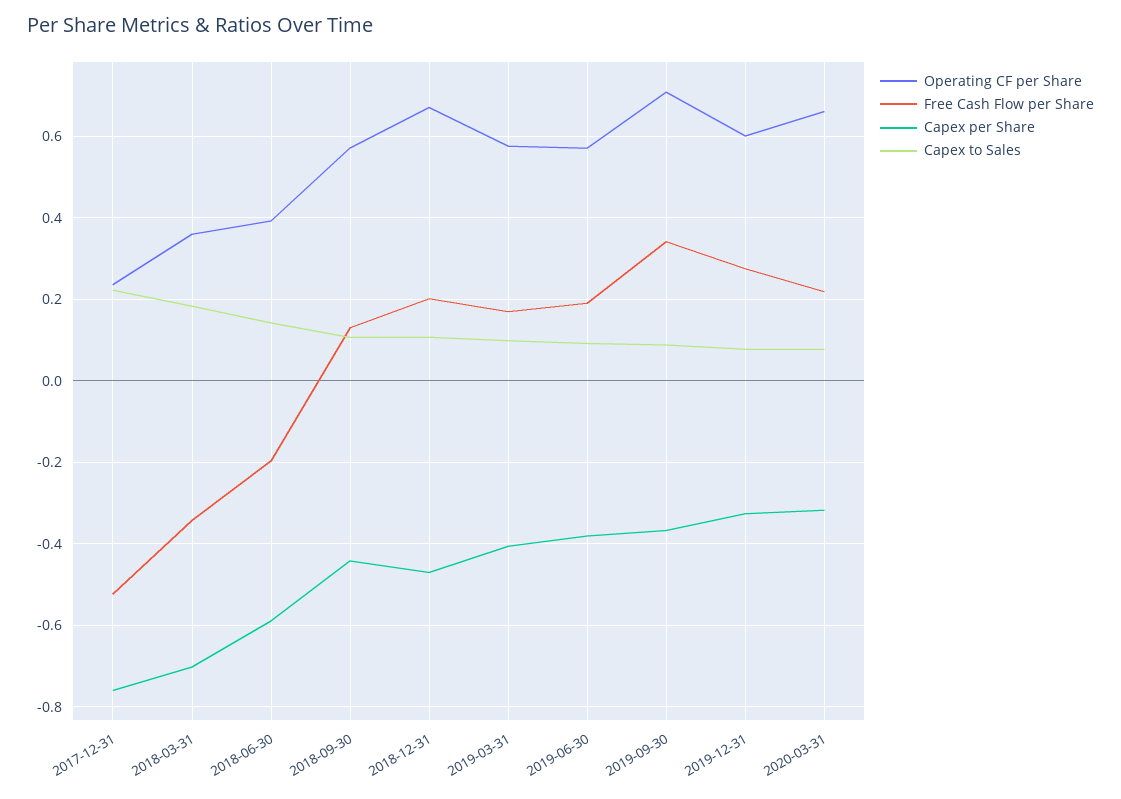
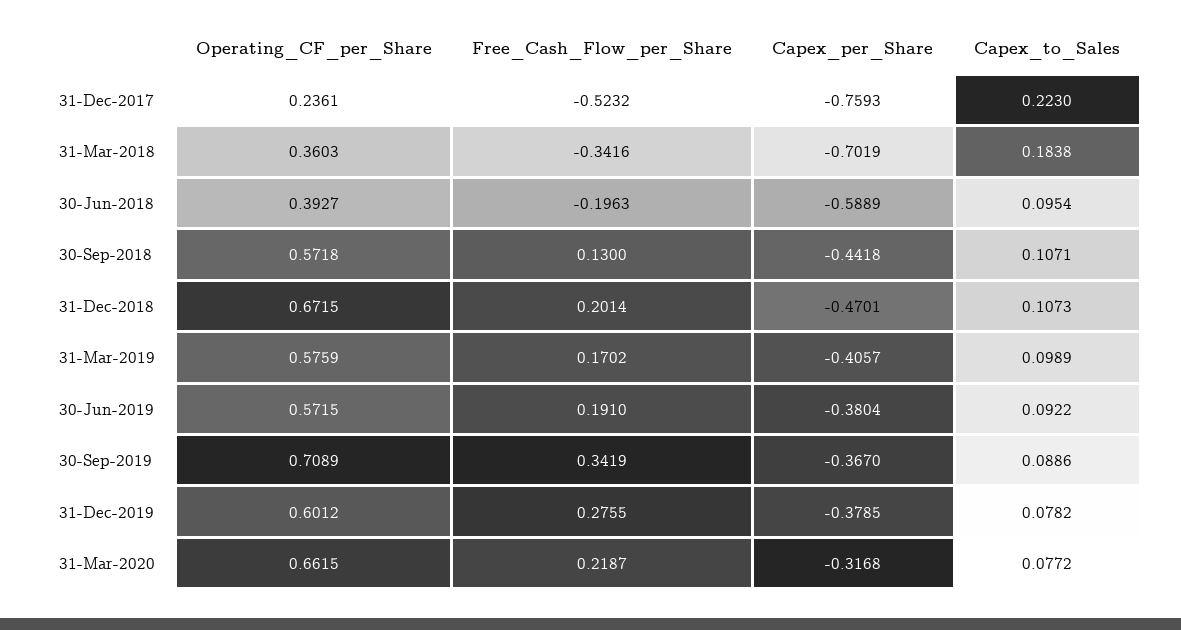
  {
    "Operating CF per Share": {
      "2017-12-31": 0.2361,
      "2018-03-31": 0.3603,
      "2018-06-30": 0.3927,
      "2018-09-30": 0.5718,
      "2018-12-31": 0.6715,
      "2019-03-31": 0.5759,
      "2019-06-30": 0.5715,
      "2019-09-30": 0.7089,
      "2019-12-31": 0.6012,
      "2020-03-31": 0.6615
    },
    "Free Cash Flow per Share": {
      "2017-12-31": -0.5232,
      "2018-03-31": -0.3416,
      "2018-06-30": -0.1963,
      "2018-09-30": 0.13,
      "2018-12-31": 0.2014,
      "2019-03-31": 0.1702,
      "2019-06-30": 0.191,
      "2019-09-30": 0.3419,
      "2019-12-31": 0.2755,
      "2020-03-31": 0.2187
    },
    "Capex per Share": {
      "2017-12-31": -0.7593,
      "2018-03-31": -0.7019,
      "2018-06-30": -0.5889,
      "2018-09-30": -0.4418,
      "2018-12-31": -0.4701,
      "2019-03-31": -0.4057,
      "2019-06-30": -0.3804,
      "2019-09-30": -0.367,
-     "2019-12-31": -0.32,
+     "2019-12-31": -0.3785,
      "2020-03-31": -0.3168
    },
    "Capex to Sales": {
      "2017-12-31": 0.223,
      "2018-03-31": 0.1838,
-     "2018-06-30": 0.14,
+     "2018-06-30": 0.0954,
      "2018-09-30": 0.1071,
      "2018-12-31": 0.1073,
      "2019-03-31": 0.0989,
      "2019-06-30": 0.0922,
      "2019-09-30": 0.0886,
      "2019-12-31": 0.0782,
      "2020-03-31": 0.0772
    }
  }

